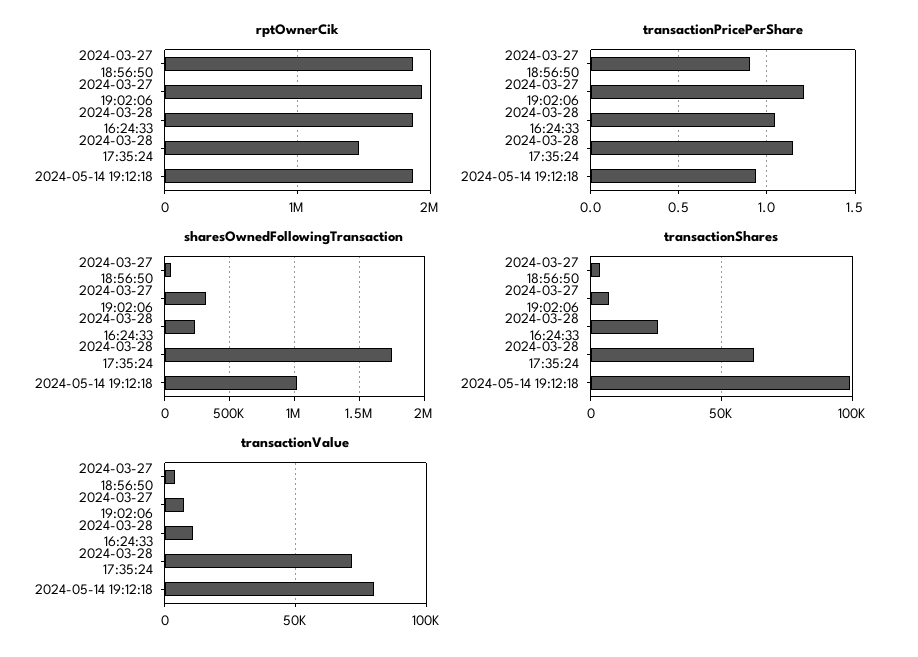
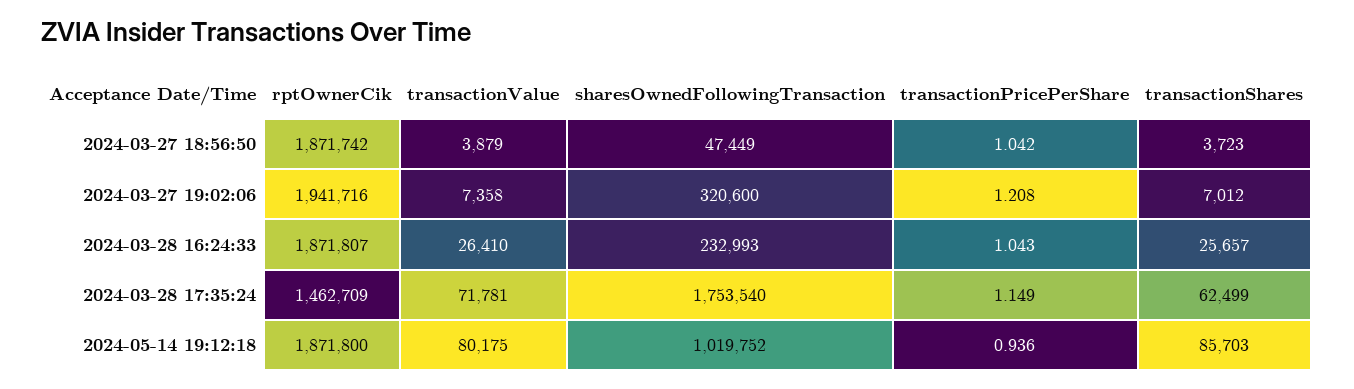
  {
    "rptOwnerCik": {
      "2024-03-27 18:56:50": 1871742,
      "2024-03-27 19:02:06": 1941716,
      "2024-03-28 16:24:33": 1871807,
      "2024-03-28 17:35:24": 1462709,
      "2024-05-14 19:12:18": 1871800
    },
    "transactionPricePerShare": {
-     "2024-03-27 18:56:50": 0.9,
+     "2024-03-27 18:56:50": 1.042,
      "2024-03-27 19:02:06": 1.208,
      "2024-03-28 16:24:33": 1.043,
      "2024-03-28 17:35:24": 1.149,
      "2024-05-14 19:12:18": 0.936
    },
    "sharesOwnedFollowingTransaction": {
      "2024-03-27 18:56:50": 47449,
      "2024-03-27 19:02:06": 320600,
      "2024-03-28 16:24:33": 232993,
      "2024-03-28 17:35:24": 1753540,
      "2024-05-14 19:12:18": 1019752
    },
    "transactionShares": {
      "2024-03-27 18:56:50": 3723,
      "2024-03-27 19:02:06": 7012,
      "2024-03-28 16:24:33": 25657,
      "2024-03-28 17:35:24": 62499,
-     "2024-05-14 19:12:18": 100000
+     "2024-05-14 19:12:18": 85703
    },
    "transactionValue": {
      "2024-03-27 18:56:50": 3879,
      "2024-03-27 19:02:06": 7358,
-     "2024-03-28 16:24:33": 10000,
+     "2024-03-28 16:24:33": 26410,
      "2024-03-28 17:35:24": 71781,
      "2024-05-14 19:12:18": 80175
    }
  }

